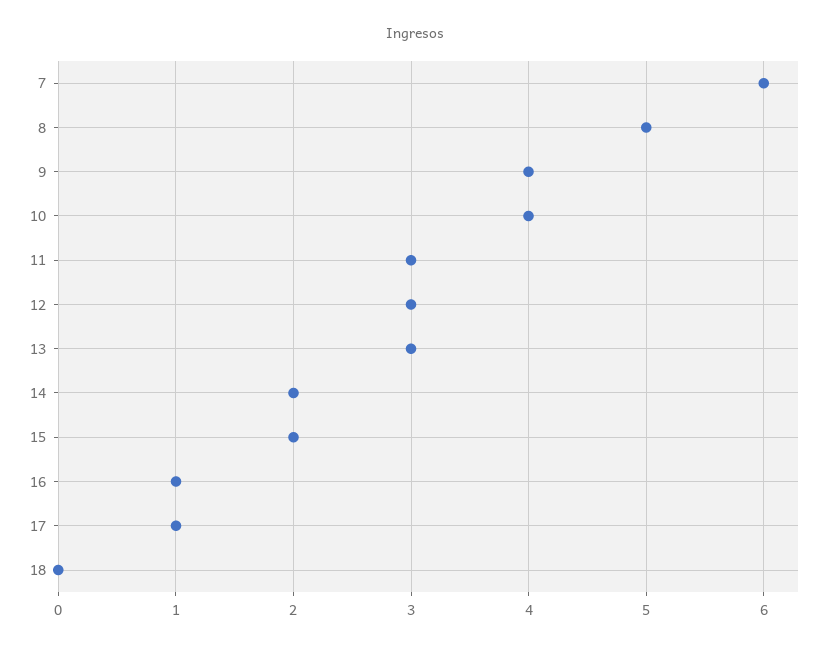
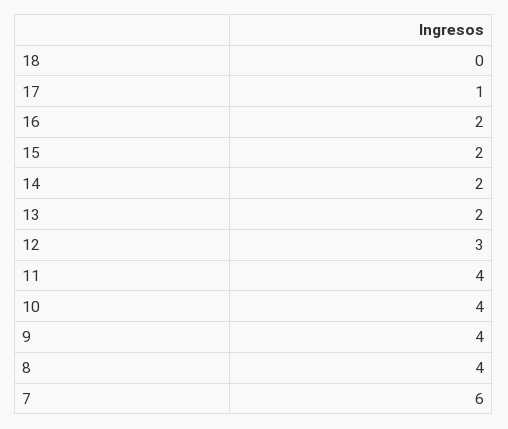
  {
    "7": 6,
-   "8": 5,
+   "8": 4,
    "9": 4,
    "10": 4,
-   "11": 3,
+   "11": 4,
    "12": 3,
-   "13": 3,
+   "13": 2,
    "14": 2,
    "15": 2,
-   "16": 1,
+   "16": 2,
    "17": 1,
    "18": 0
  }

